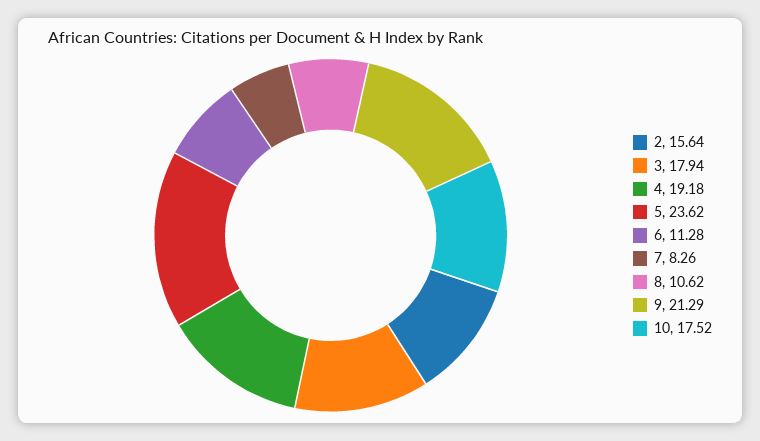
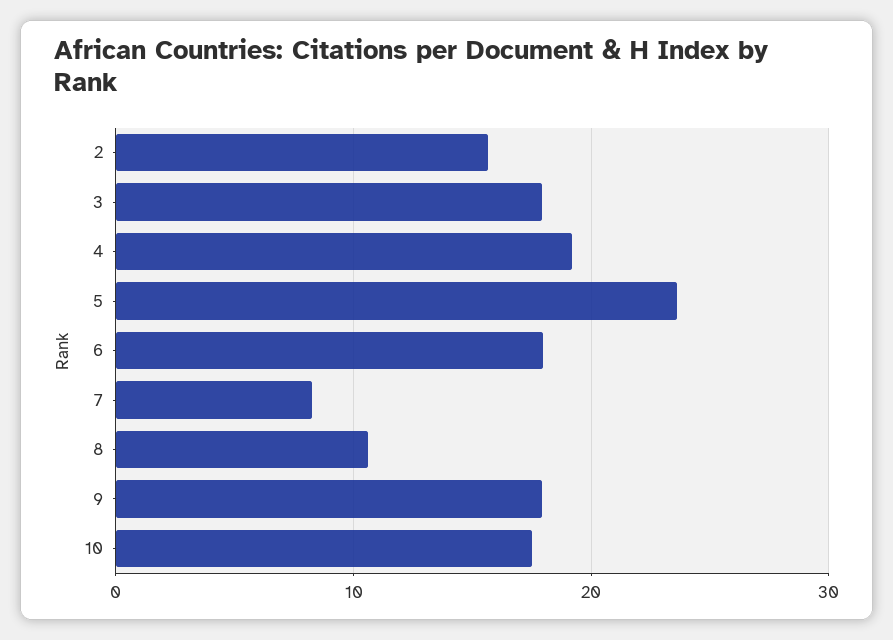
  {
    "2": 15.64,
    "3": 17.94,
    "4": 19.18,
    "5": 23.62,
-   "6": 11.28,
+   "6": 18,
    "7": 8.26,
    "8": 10.62,
-   "9": 21.29,
+   "9": 18,
    "10": 17.52
  }

